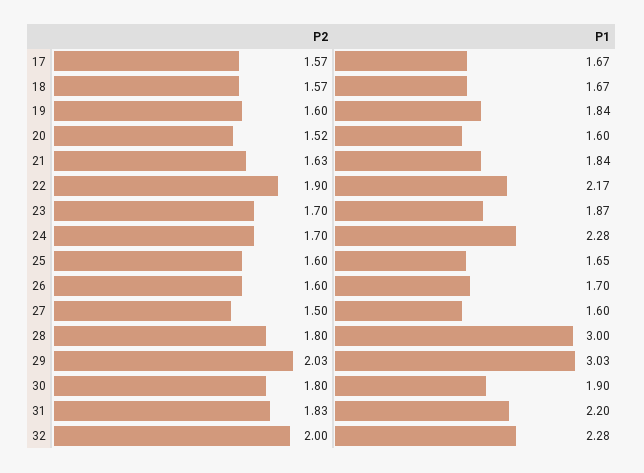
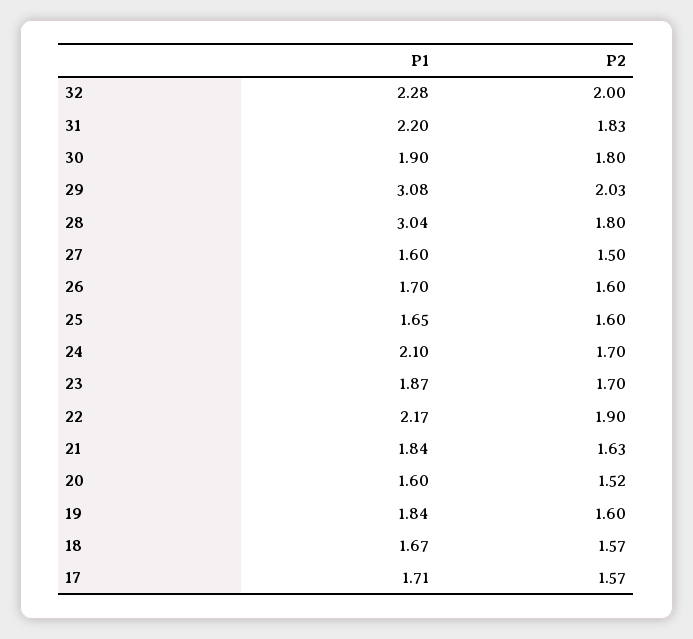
  {
    "P2": {
      "17": 1.57,
      "18": 1.57,
      "19": 1.6,
      "20": 1.52,
      "21": 1.63,
      "22": 1.9,
      "23": 1.7,
      "24": 1.7,
      "25": 1.6,
      "26": 1.6,
      "27": 1.5,
      "28": 1.8,
      "29": 2.03,
      "30": 1.8,
      "31": 1.83,
      "32": 2
    },
    "P1": {
-     "17": 1.67,
+     "17": 1.71,
      "18": 1.67,
      "19": 1.84,
      "20": 1.6,
      "21": 1.84,
      "22": 2.17,
      "23": 1.87,
-     "24": 2.28,
+     "24": 2.1,
      "25": 1.65,
      "26": 1.7,
      "27": 1.6,
-     "28": 3,
+     "28": 3.04,
-     "29": 3.03,
+     "29": 3.08,
      "30": 1.9,
      "31": 2.2,
      "32": 2.28
    }
  }

